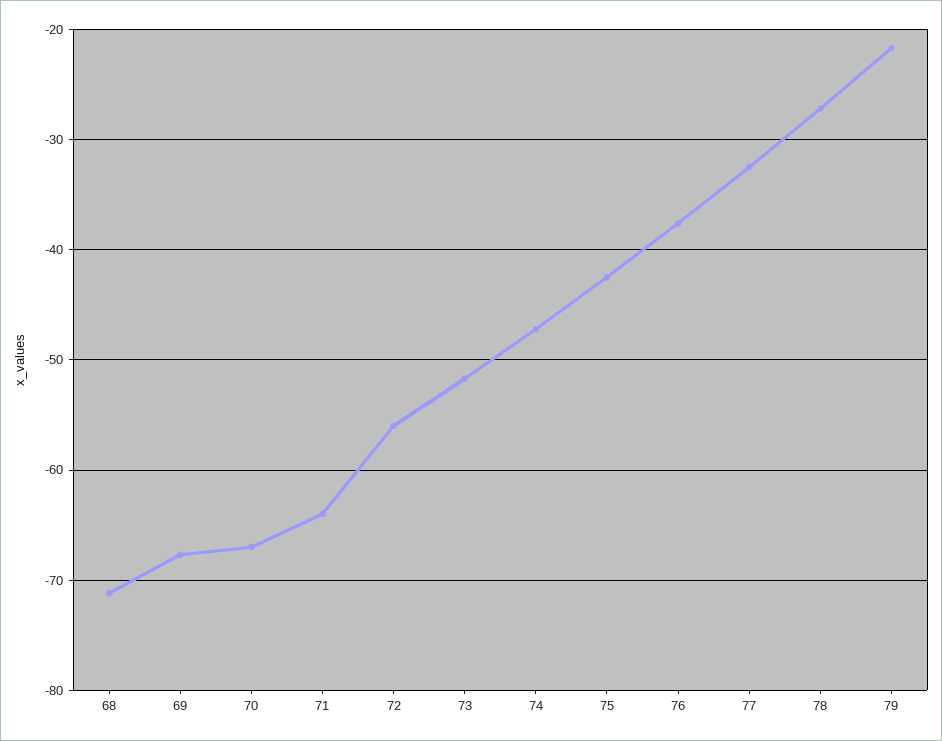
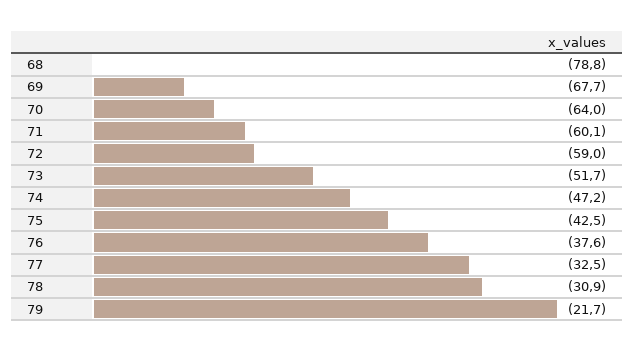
  {
-   "68": -71,
+   "68": -78.8,
    "69": -67.7,
-   "70": -67,
+   "70": -64,
-   "71": -64,
+   "71": -60.1,
-   "72": -56,
+   "72": -59,
    "73": -51.7,
    "74": -47.2,
    "75": -42.5,
    "76": -37.6,
    "77": -32.5,
-   "78": -27,
+   "78": -30.9,
    "79": -21.7
  }

